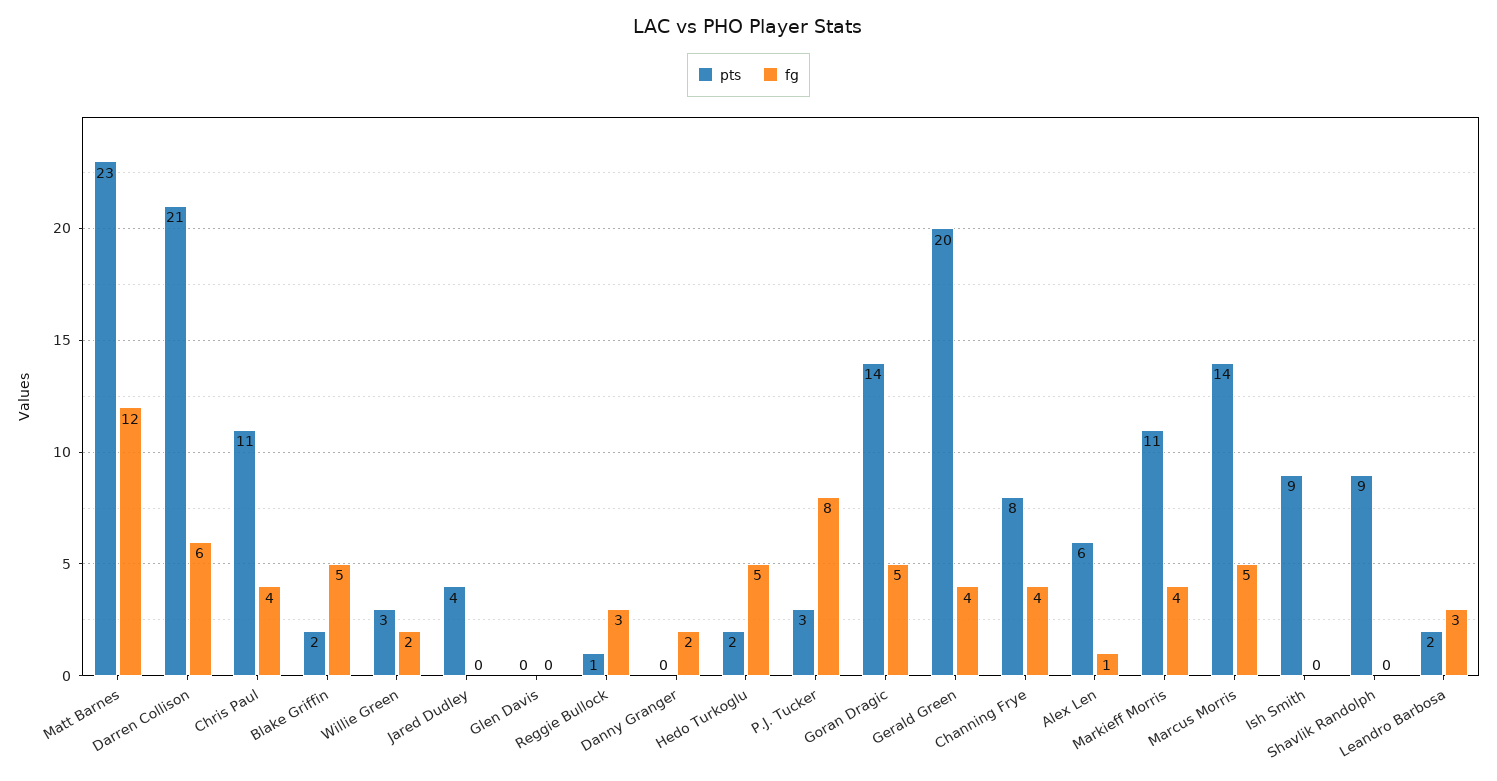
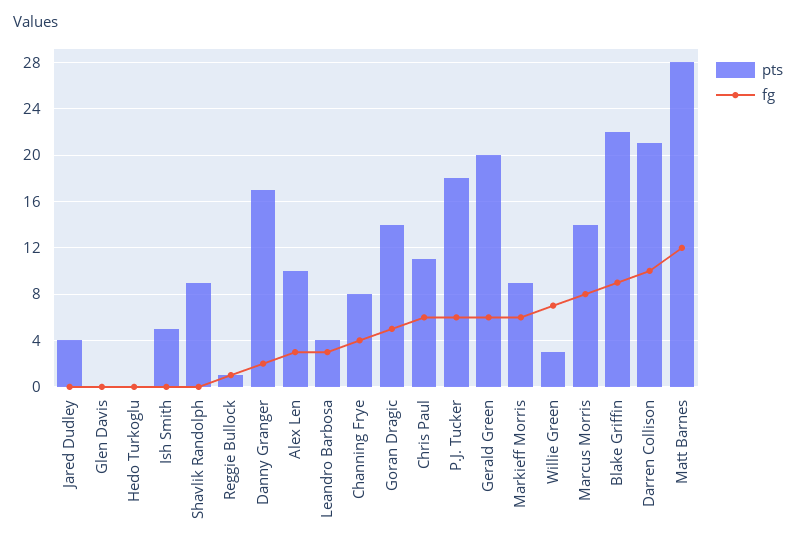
  {
    "pts": {
-     "Matt Barnes": 23,
+     "Matt Barnes": 28,
      "Darren Collison": 21,
      "Chris Paul": 11,
-     "Blake Griffin": 2,
+     "Blake Griffin": 22,
      "Willie Green": 3,
      "Jared Dudley": 4,
      "Glen Davis": 0,
      "Reggie Bullock": 1,
-     "Danny Granger": 0,
+     "Danny Granger": 17,
-     "Hedo Turkoglu": 2,
+     "Hedo Turkoglu": 0,
-     "P.J. Tucker": 3,
+     "P.J. Tucker": 18,
      "Goran Dragic": 14,
      "Gerald Green": 20,
      "Channing Frye": 8,
-     "Alex Len": 6,
+     "Alex Len": 10,
-     "Markieff Morris": 11,
+     "Markieff Morris": 9,
      "Marcus Morris": 14,
-     "Ish Smith": 9,
+     "Ish Smith": 5,
      "Shavlik Randolph": 9,
-     "Leandro Barbosa": 2
+     "Leandro Barbosa": 4
    },
    "fg": {
      "Matt Barnes": 12,
-     "Darren Collison": 6,
+     "Darren Collison": 10,
-     "Chris Paul": 4,
+     "Chris Paul": 6,
-     "Blake Griffin": 5,
+     "Blake Griffin": 9,
-     "Willie Green": 2,
+     "Willie Green": 7,
      "Jared Dudley": 0,
      "Glen Davis": 0,
-     "Reggie Bullock": 3,
+     "Reggie Bullock": 1,
      "Danny Granger": 2,
-     "Hedo Turkoglu": 5,
+     "Hedo Turkoglu": 0,
-     "P.J. Tucker": 8,
+     "P.J. Tucker": 6,
      "Goran Dragic": 5,
-     "Gerald Green": 4,
+     "Gerald Green": 6,
      "Channing Frye": 4,
-     "Alex Len": 1,
+     "Alex Len": 3,
-     "Markieff Morris": 4,
+     "Markieff Morris": 6,
-     "Marcus Morris": 5,
+     "Marcus Morris": 8,
      "Ish Smith": 0,
      "Shavlik Randolph": 0,
      "Leandro Barbosa": 3
    }
  }

